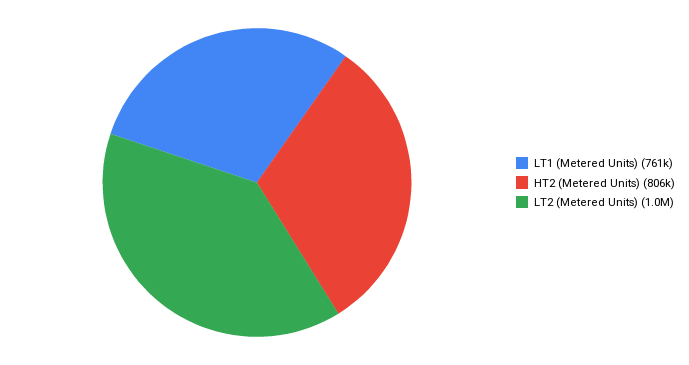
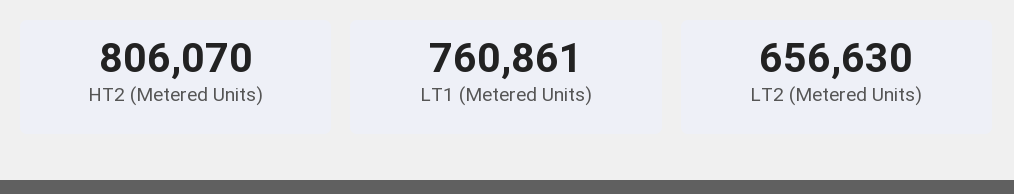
  {
    "LT1 (Metered Units)": 760861,
    "HT2 (Metered Units)": 806070,
-   "LT2 (Metered Units)": 1000000
+   "LT2 (Metered Units)": 656630
  }

